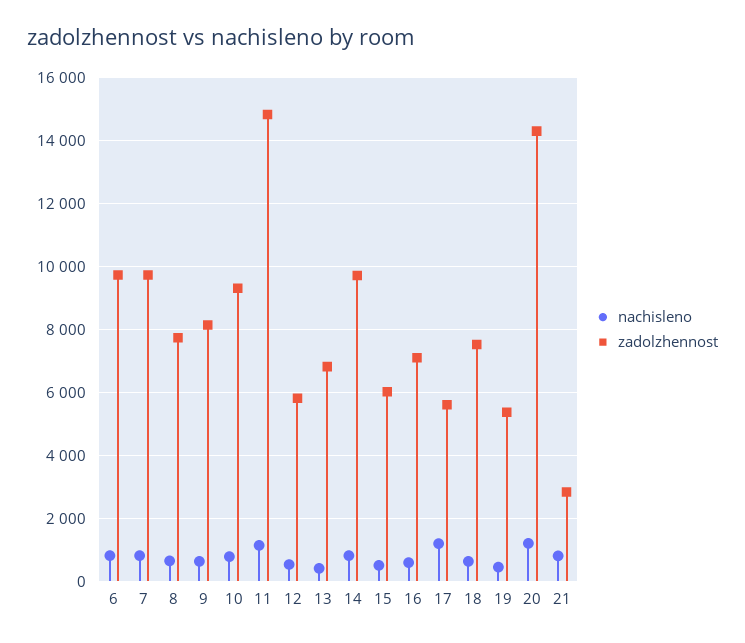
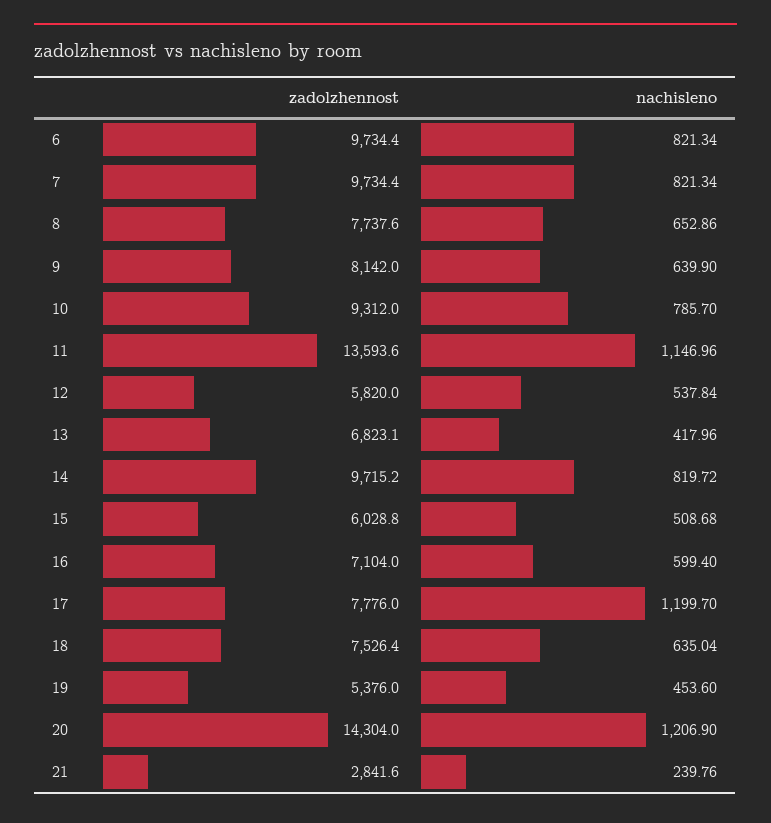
  {
    "nachisleno": {
      "6": 821.34,
      "7": 821.34,
      "8": 652.86,
      "9": 639.9,
      "10": 785.7,
      "11": 1146.96,
      "12": 537.84,
      "13": 417.96,
      "14": 819.72,
      "15": 508.68,
      "16": 599.4,
      "17": 1199.7,
      "18": 635.04,
      "19": 453.6,
      "20": 1206.9,
-     "21": 800
+     "21": 239.76
    },
    "zadolzhennost": {
      "6": 9734.4,
      "7": 9734.4,
      "8": 7737.6,
      "9": 8142,
      "10": 9312,
-     "11": 14800,
+     "11": 13593.6,
      "12": 5820,
      "13": 6823.1,
      "14": 9715.2,
      "15": 6028.8,
      "16": 7104,
-     "17": 5600,
+     "17": 7776,
      "18": 7526.4,
      "19": 5376,
      "20": 14304,
      "21": 2841.6
    }
  }

